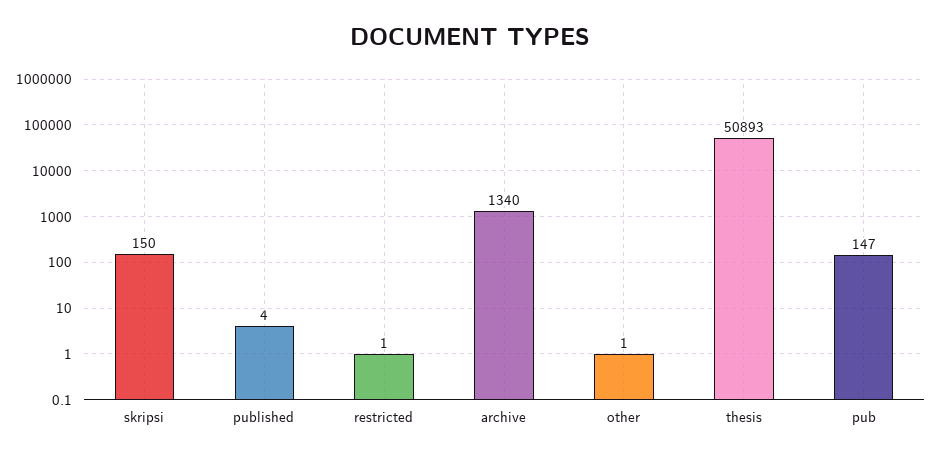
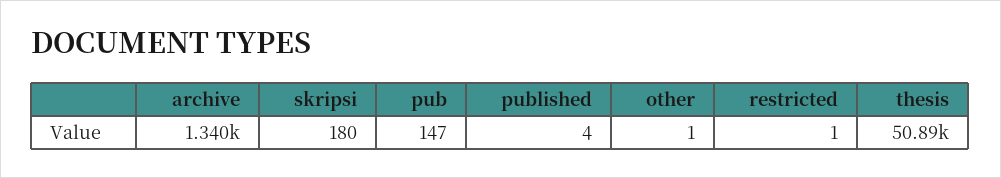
  {
-   "skripsi": 150,
+   "skripsi": 180,
    "published": 4,
    "restricted": 1,
    "archive": 1340,
    "other": 1,
    "thesis": 50893,
    "pub": 147
  }

